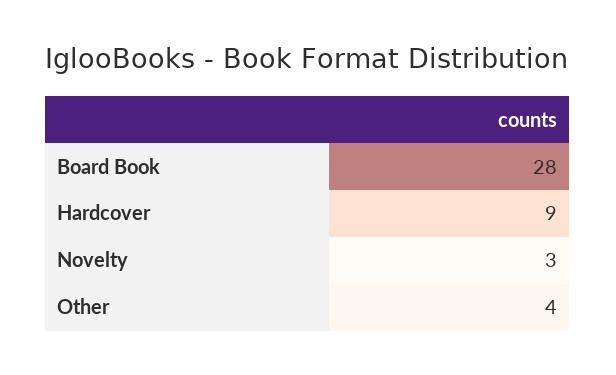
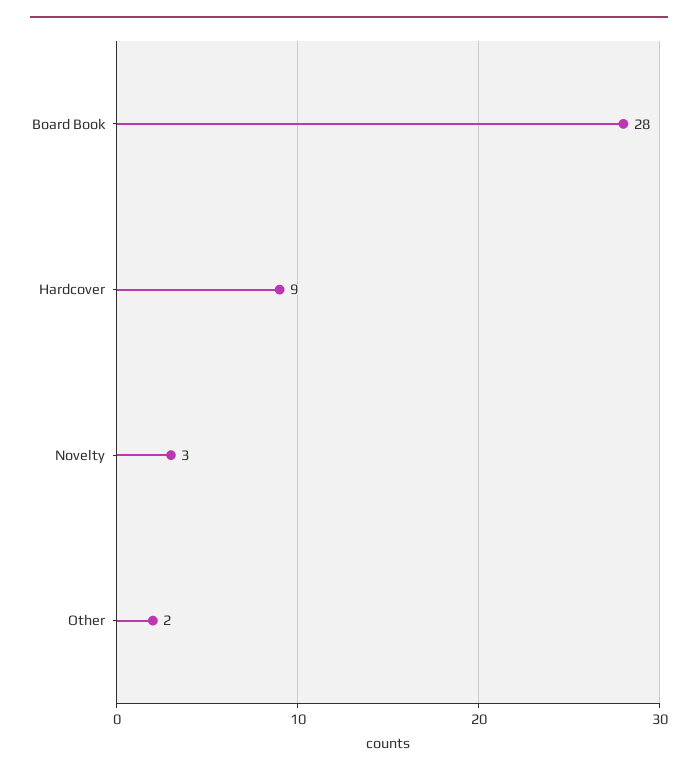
  {
    "Board Book": 28,
    "Hardcover": 9,
    "Novelty": 3,
-   "Other": 4
+   "Other": 2
  }

